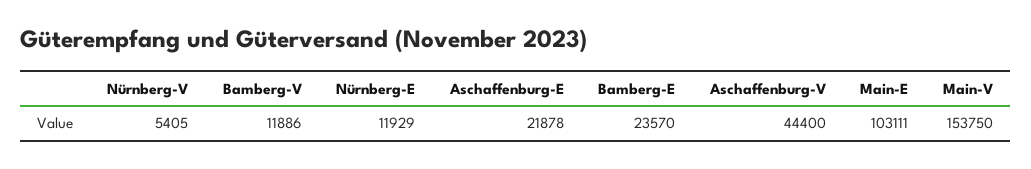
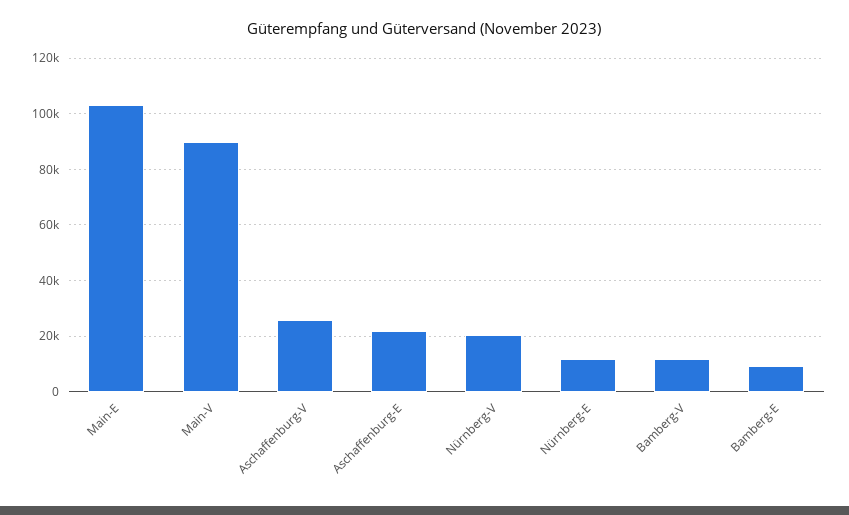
  {
-   "Nürnberg-V": 5405,
+   "Nürnberg-V": 20000,
    "Bamberg-V": 11886,
    "Nürnberg-E": 11929,
    "Aschaffenburg-E": 21878,
-   "Bamberg-E": 23570,
+   "Bamberg-E": 10000,
-   "Aschaffenburg-V": 44400,
+   "Aschaffenburg-V": 25000,
    "Main-E": 103111,
-   "Main-V": 153750
+   "Main-V": 90000
  }

